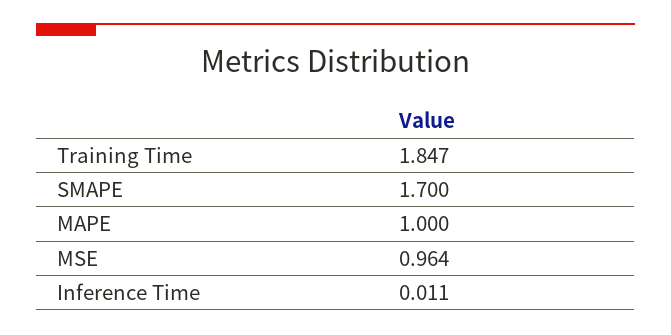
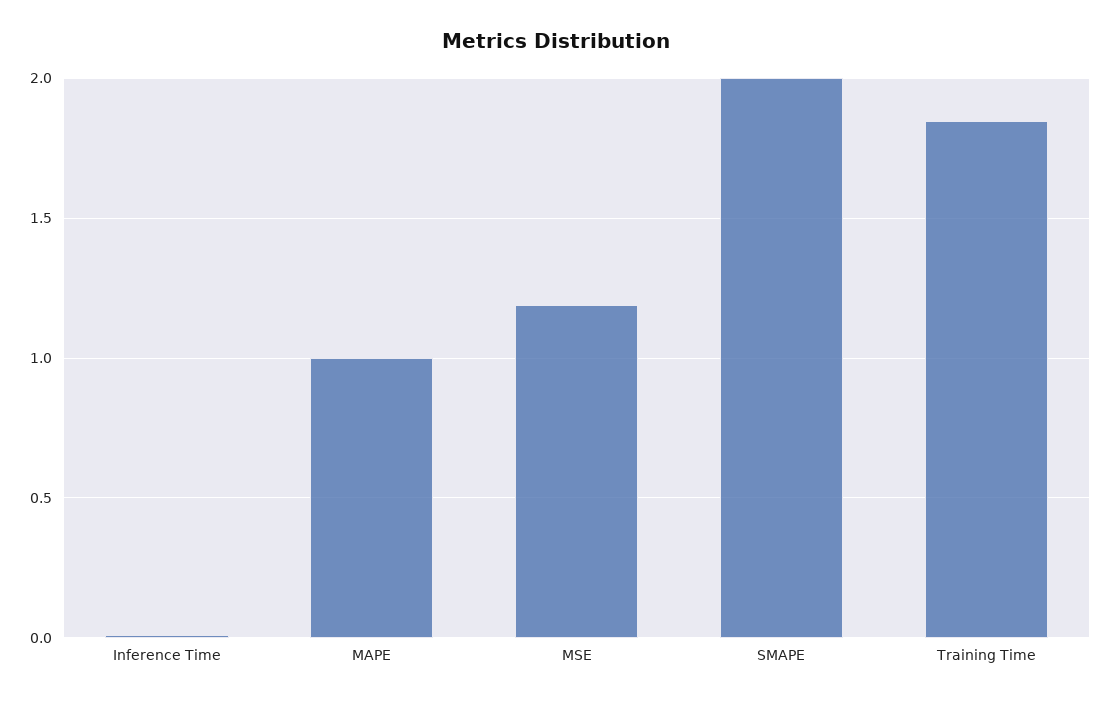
  {
    "Training Time": 1.847,
-   "SMAPE": 1.7,
+   "SMAPE": 2,
    "MAPE": 1,
-   "MSE": 0.964,
+   "MSE": 1.2,
    "Inference Time": 0.011
  }

